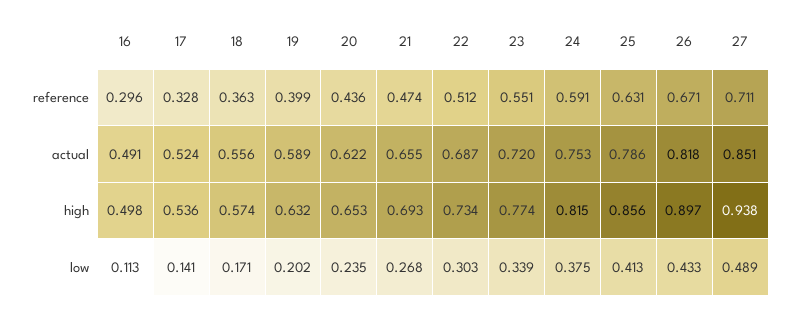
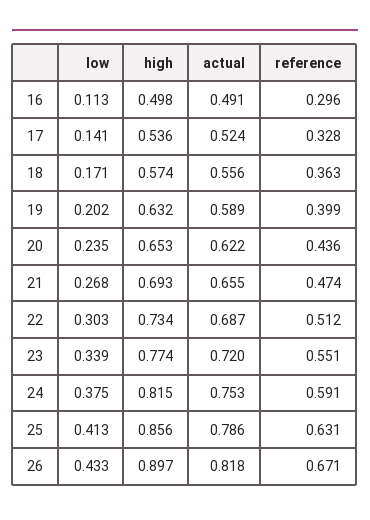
  {
    "16": {
      "reference": 0.296,
      "actual": 0.491,
      "high": 0.498,
      "low": 0.113
    },
    "17": {
      "reference": 0.328,
      "actual": 0.524,
      "high": 0.536,
      "low": 0.141
    },
    "18": {
      "reference": 0.363,
      "actual": 0.556,
      "high": 0.574,
      "low": 0.171
    },
    "19": {
      "reference": 0.399,
      "actual": 0.589,
      "high": 0.632,
      "low": 0.202
    },
    "20": {
      "reference": 0.436,
      "actual": 0.622,
      "high": 0.653,
      "low": 0.235
    },
    "21": {
      "reference": 0.474,
      "actual": 0.655,
      "high": 0.693,
      "low": 0.268
    },
    "22": {
      "reference": 0.512,
      "actual": 0.687,
      "high": 0.734,
      "low": 0.303
    },
    "23": {
      "reference": 0.551,
      "actual": 0.72,
      "high": 0.774,
      "low": 0.339
    },
    "24": {
      "reference": 0.591,
      "actual": 0.753,
      "high": 0.815,
      "low": 0.375
    },
    "25": {
      "reference": 0.631,
      "actual": 0.786,
      "high": 0.856,
      "low": 0.413
    },
    "26": {
      "reference": 0.671,
      "actual": 0.818,
      "high": 0.897,
      "low": 0.433
-   },
+   }
-   "27": {
-     "reference": 0.711,
-     "actual": 0.851,
-     "high": 0.938,
-     "low": 0.489
-   }
  }

